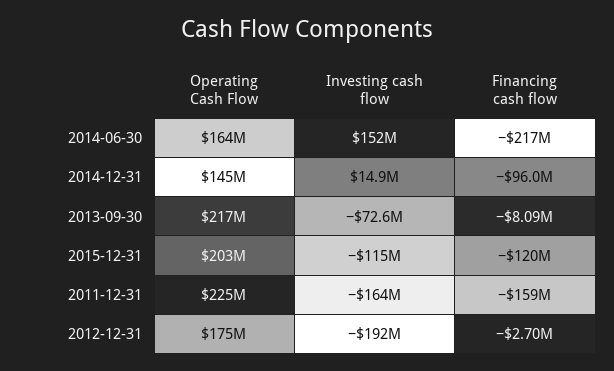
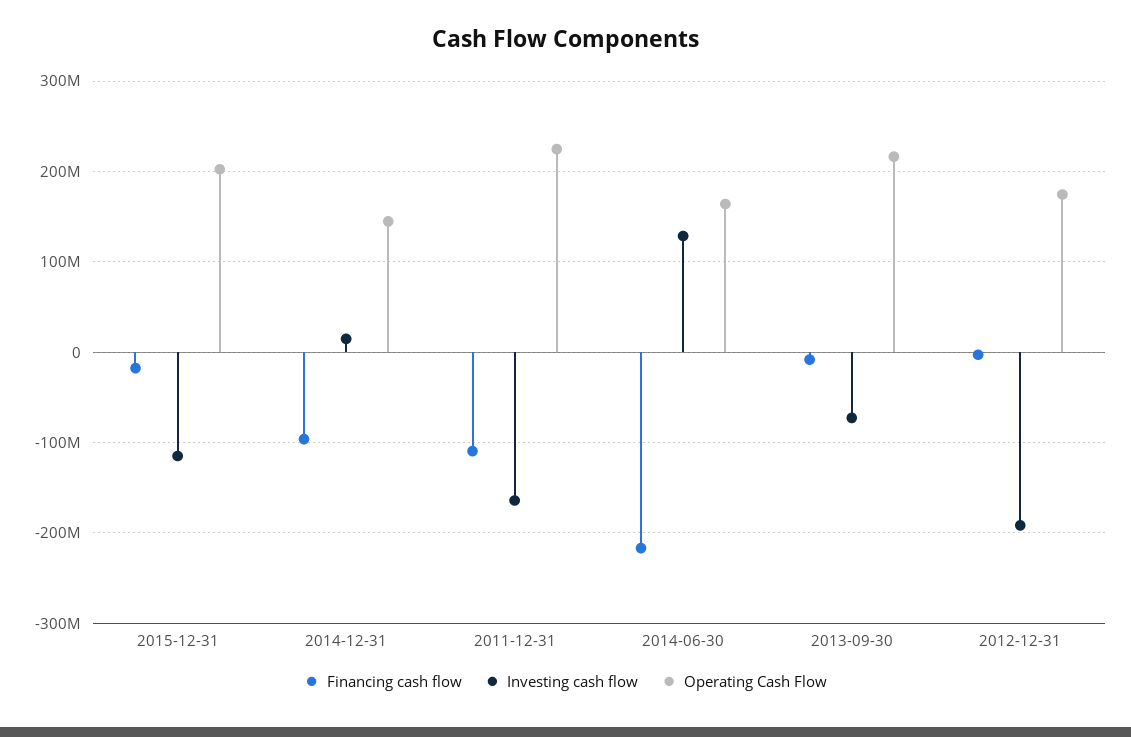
  {
    "Operating Cash Flow": {
      "2014-06-30": 164000000,
      "2014-12-31": 145000000,
      "2013-09-30": 217000000,
      "2015-12-31": 203000000,
      "2011-12-31": 225000000,
      "2012-12-31": 175000000
    },
    "Investing cash flow": {
-     "2014-06-30": 152000000,
+     "2014-06-30": 130000000,
      "2014-12-31": 14900000,
      "2013-09-30": -72600000,
      "2015-12-31": -115000000,
      "2011-12-31": -164000000,
      "2012-12-31": -192000000
    },
    "Financing cash flow": {
      "2014-06-30": -217000000,
      "2014-12-31": -96000000,
      "2013-09-30": -8090000,
-     "2015-12-31": -120000000,
+     "2015-12-31": -20000000,
-     "2011-12-31": -159000000,
+     "2011-12-31": -110000000,
      "2012-12-31": -2700000
    }
  }

